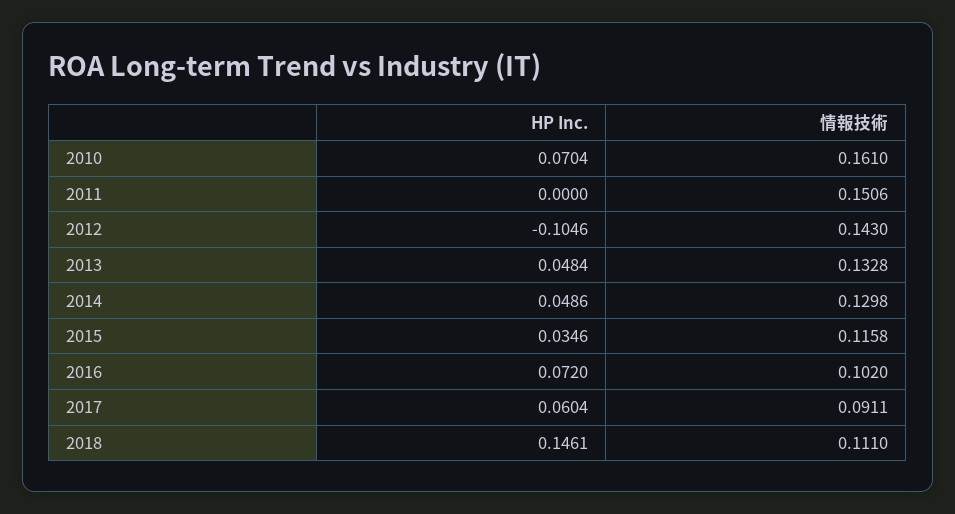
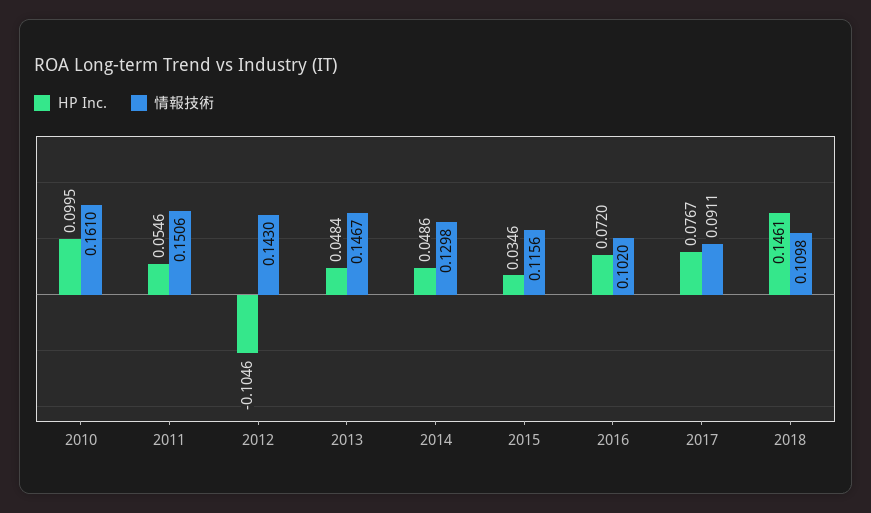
  {
    "HP Inc.": {
-     "2010": 0.0704,
+     "2010": 0.0995,
-     "2011": 0,
+     "2011": 0.0546,
      "2012": -0.1046,
      "2013": 0.0484,
      "2014": 0.0486,
      "2015": 0.0346,
      "2016": 0.072,
-     "2017": 0.0604,
+     "2017": 0.0767,
      "2018": 0.1461
    },
    "情報技術": {
      "2010": 0.161,
      "2011": 0.1506,
      "2012": 0.143,
-     "2013": 0.1328,
+     "2013": 0.1467,
      "2014": 0.1298,
-     "2015": 0.1158,
+     "2015": 0.1156,
      "2016": 0.102,
      "2017": 0.0911,
-     "2018": 0.111
+     "2018": 0.1098
    }
  }

